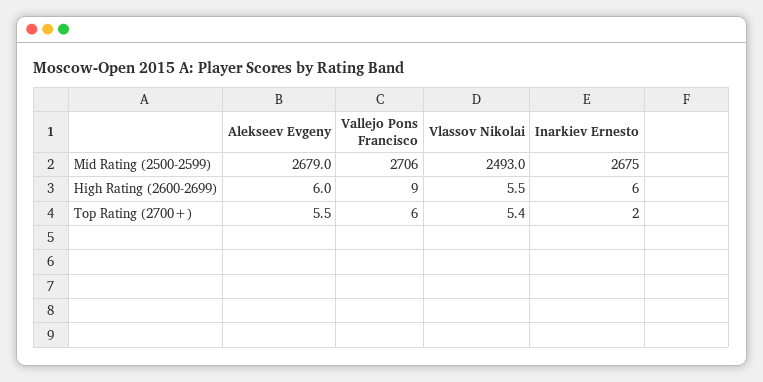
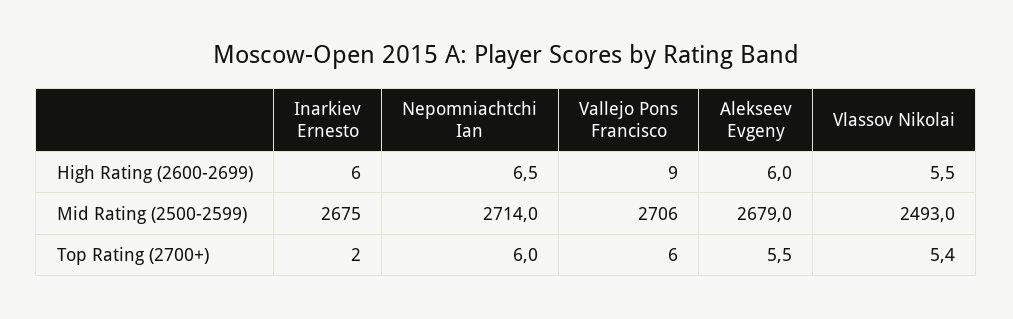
  {
    "Alekseev Evgeny": {
      "Mid Rating (2500-2599)": 2679,
      "High Rating (2600-2699)": 6,
      "Top Rating (2700+)": 5.5
    },
    "Vallejo Pons Francisco": {
      "Mid Rating (2500-2599)": 2706,
      "High Rating (2600-2699)": 9,
      "Top Rating (2700+)": 6
    },
    "Vlassov Nikolai": {
      "Mid Rating (2500-2599)": 2493,
      "High Rating (2600-2699)": 5.5,
      "Top Rating (2700+)": 5.4
    },
    "Inarkiev Ernesto": {
      "Mid Rating (2500-2599)": 2675,
      "High Rating (2600-2699)": 6,
      "Top Rating (2700+)": 2
-   }
+   },
+   "Nepomniachtchi Ian": {
+     "High Rating (2600-2699)": 6.5,
+     "Mid Rating (2500-2599)": 2714,
+     "Top Rating (2700+)": 6
+   }
  }

